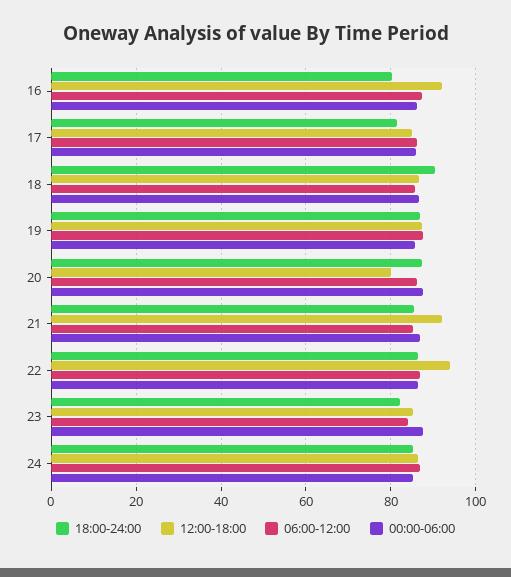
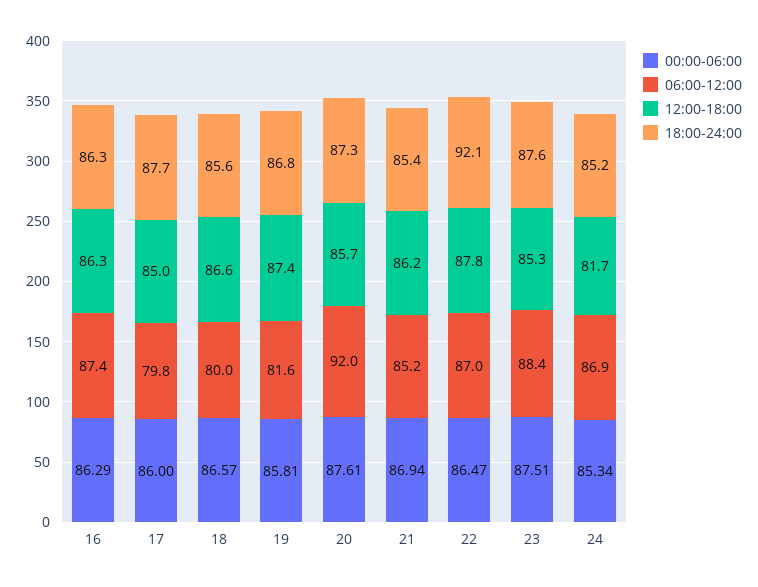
  {
    "18:00-24:00": {
-     "16": 80,
+     "16": 86.3,
-     "17": 82,
+     "17": 87.7,
-     "18": 90,
+     "18": 85.6,
      "19": 86.8,
      "20": 87.3,
      "21": 85.4,
-     "22": 86,
+     "22": 92.1,
-     "23": 82,
+     "23": 87.6,
      "24": 85.2
    },
    "12:00-18:00": {
-     "16": 92,
+     "16": 86.3,
      "17": 85,
      "18": 86.6,
      "19": 87.4,
-     "20": 80,
+     "20": 85.7,
-     "21": 92,
+     "21": 86.2,
-     "22": 94,
+     "22": 87.8,
      "23": 85.3,
-     "24": 86
+     "24": 81.7
    },
    "06:00-12:00": {
      "16": 87.4,
-     "17": 86,
+     "17": 79.8,
-     "18": 86,
+     "18": 80,
-     "19": 88,
+     "19": 81.6,
-     "20": 86,
+     "20": 92,
      "21": 85.2,
      "22": 87,
-     "23": 84,
+     "23": 88.4,
      "24": 86.9
    },
    "00:00-06:00": {
      "16": 86.29,
      "17": 86,
      "18": 86.57,
      "19": 85.81,
      "20": 87.61,
      "21": 86.94,
      "22": 86.47,
      "23": 87.51,
      "24": 85.34
    }
  }

